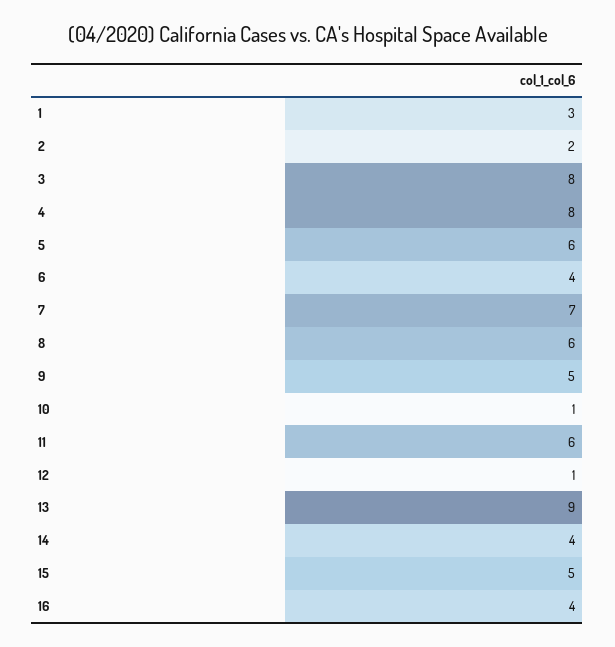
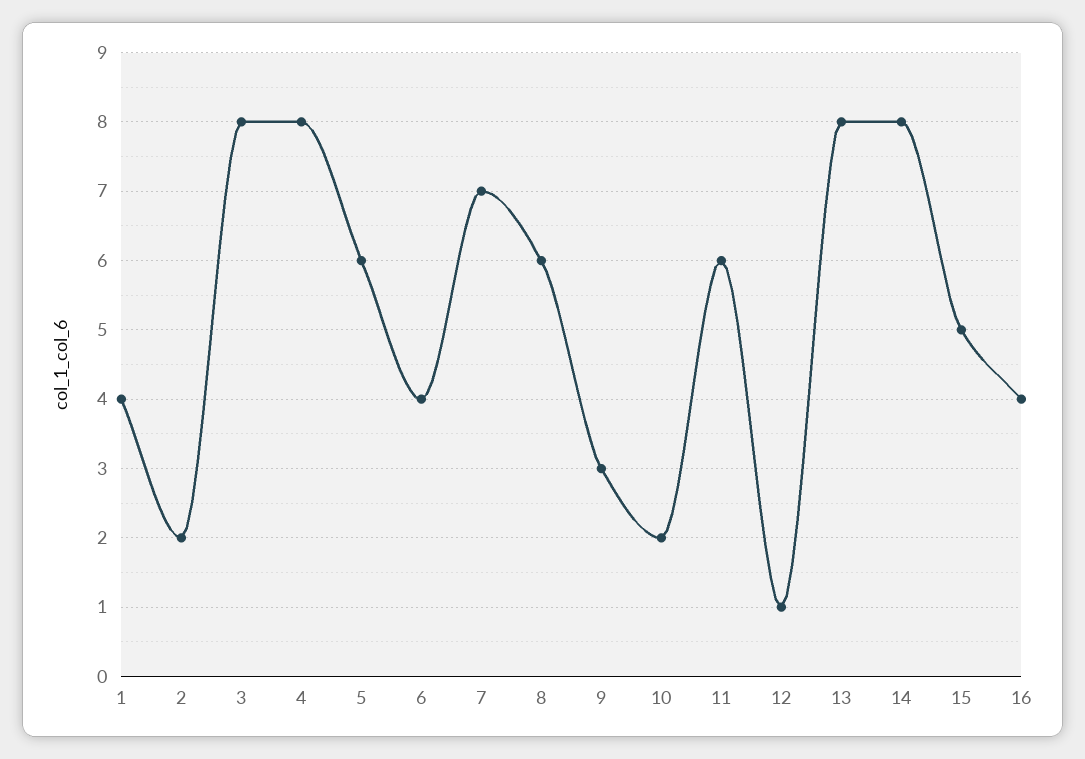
  {
-   "1": 3,
+   "1": 4,
    "2": 2,
    "3": 8,
    "4": 8,
    "5": 6,
    "6": 4,
    "7": 7,
    "8": 6,
-   "9": 5,
+   "9": 3,
-   "10": 1,
+   "10": 2,
    "11": 6,
    "12": 1,
-   "13": 9,
+   "13": 8,
-   "14": 4,
+   "14": 8,
    "15": 5,
    "16": 4
  }

